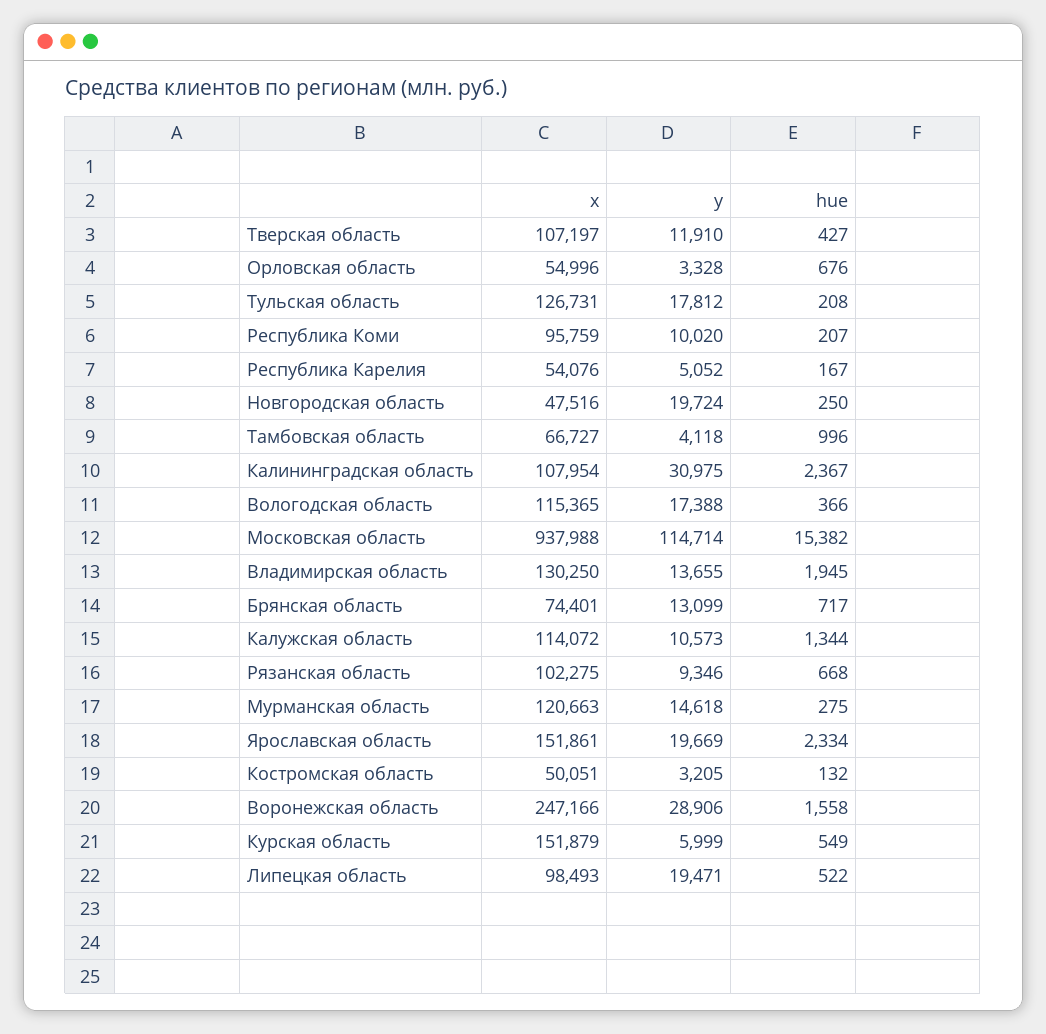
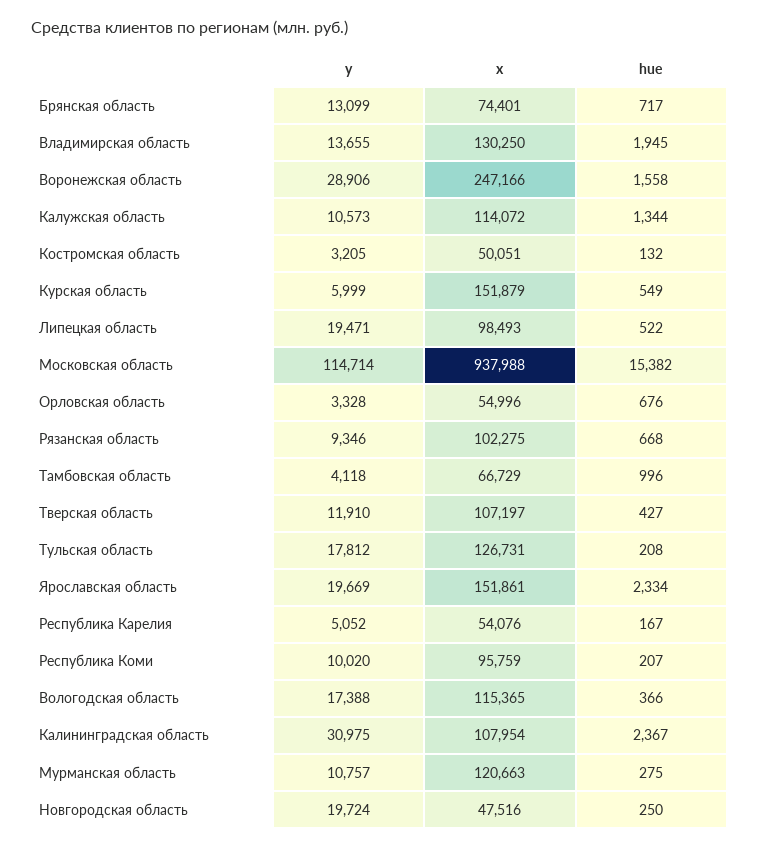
  {
    "x": {
      "Тверская область": 107197,
      "Орловская область": 54996,
      "Тульская область": 126731,
      "Республика Коми": 95759,
      "Республика Карелия": 54076,
      "Новгородская область": 47516,
-     "Тамбовская область": 66727,
+     "Тамбовская область": 66729,
      "Калининградская область": 107954,
      "Вологодская область": 115365,
      "Московская область": 937988,
      "Владимирская область": 130250,
      "Брянская область": 74401,
      "Калужская область": 114072,
      "Рязанская область": 102275,
      "Мурманская область": 120663,
      "Ярославская область": 151861,
      "Костромская область": 50051,
      "Воронежская область": 247166,
      "Курская область": 151879,
      "Липецкая область": 98493
    },
    "y": {
      "Тверская область": 11910,
      "Орловская область": 3328,
      "Тульская область": 17812,
      "Республика Коми": 10020,
      "Республика Карелия": 5052,
      "Новгородская область": 19724,
      "Тамбовская область": 4118,
      "Калининградская область": 30975,
      "Вологодская область": 17388,
      "Московская область": 114714,
      "Владимирская область": 13655,
      "Брянская область": 13099,
      "Калужская область": 10573,
      "Рязанская область": 9346,
-     "Мурманская область": 14618,
+     "Мурманская область": 10757,
      "Ярославская область": 19669,
      "Костромская область": 3205,
      "Воронежская область": 28906,
      "Курская область": 5999,
      "Липецкая область": 19471
    },
    "hue": {
      "Тверская область": 427,
      "Орловская область": 676,
      "Тульская область": 208,
      "Республика Коми": 207,
      "Республика Карелия": 167,
      "Новгородская область": 250,
      "Тамбовская область": 996,
      "Калининградская область": 2367,
      "Вологодская область": 366,
      "Московская область": 15382,
      "Владимирская область": 1945,
      "Брянская область": 717,
      "Калужская область": 1344,
      "Рязанская область": 668,
      "Мурманская область": 275,
      "Ярославская область": 2334,
      "Костромская область": 132,
      "Воронежская область": 1558,
      "Курская область": 549,
      "Липецкая область": 522
    }
  }

